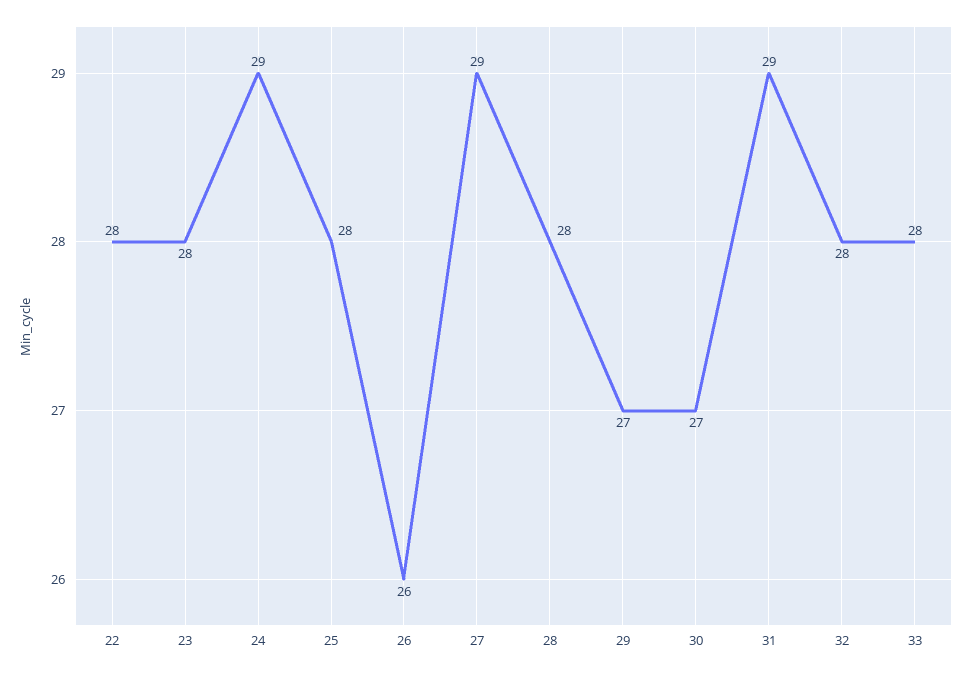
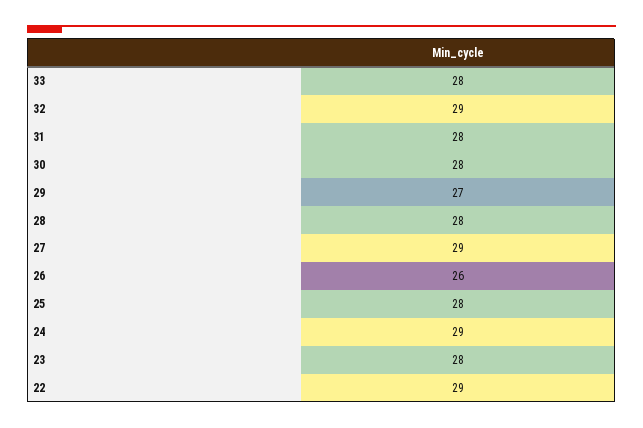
  {
-   "22": 28,
+   "22": 29,
    "23": 28,
    "24": 29,
    "25": 28,
    "26": 26,
    "27": 29,
    "28": 28,
    "29": 27,
-   "30": 27,
+   "30": 28,
-   "31": 29,
+   "31": 28,
-   "32": 28,
+   "32": 29,
    "33": 28
  }

